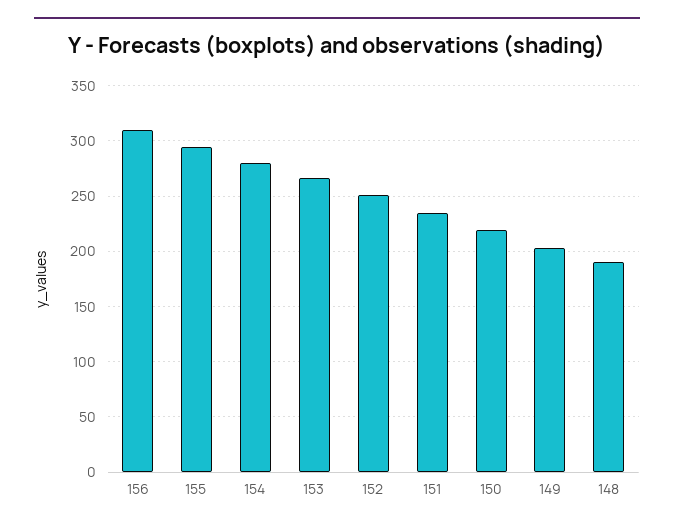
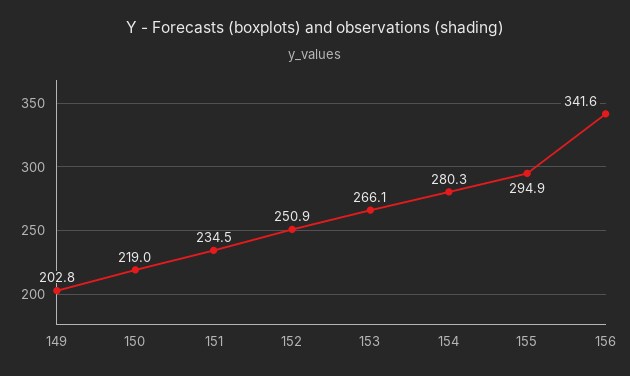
  {
-   "156": 310,
+   "156": 341.6,
    "155": 294.9,
    "154": 280.3,
    "153": 266.1,
    "152": 250.9,
    "151": 234.5,
    "150": 219,
-   "149": 202.8,
+   "149": 202.8
-   "148": 190
  }

